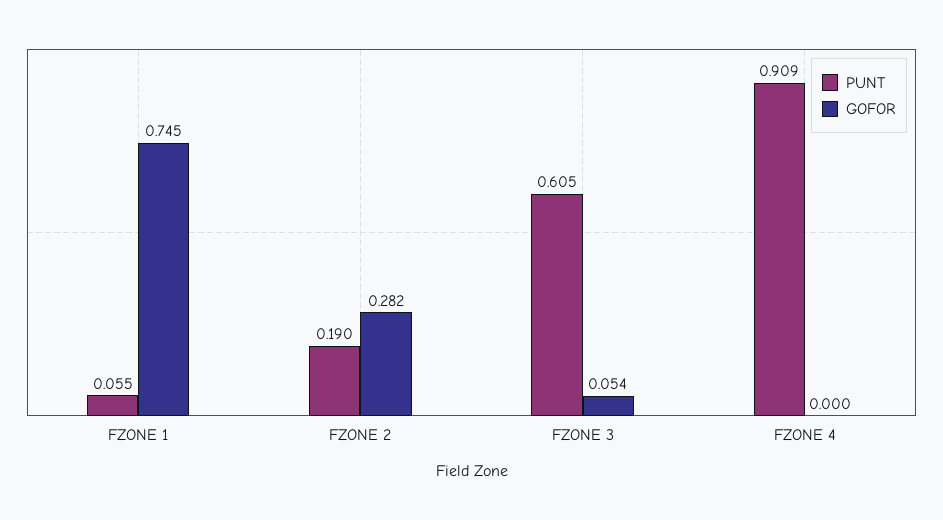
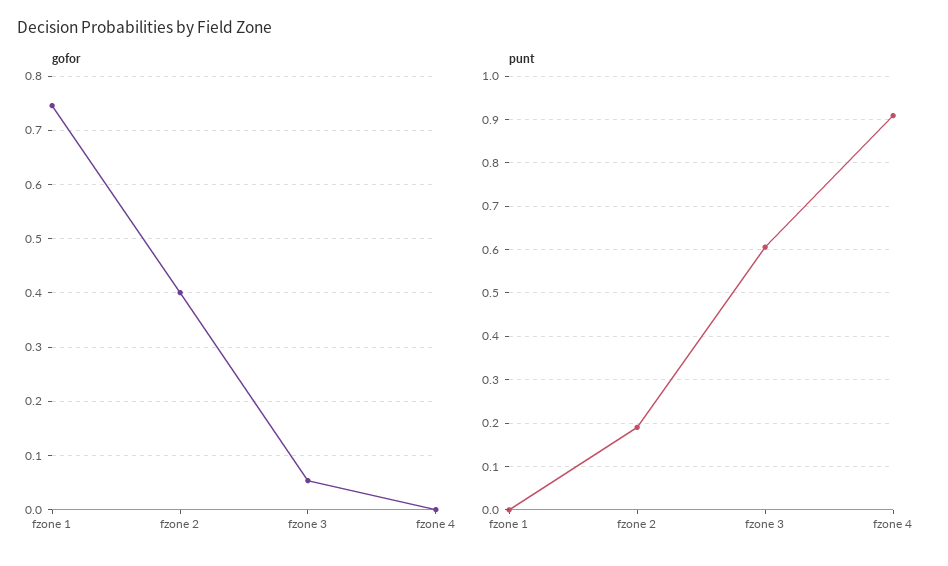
  {
    "PUNT": {
-     "FZONE 1": 0.055,
+     "FZONE 1": 0,
      "FZONE 2": 0.19,
      "FZONE 3": 0.605,
      "FZONE 4": 0.909
    },
    "GOFOR": {
      "FZONE 1": 0.745,
-     "FZONE 2": 0.282,
+     "FZONE 2": 0.4,
      "FZONE 3": 0.054,
      "FZONE 4": 0
    }
  }

